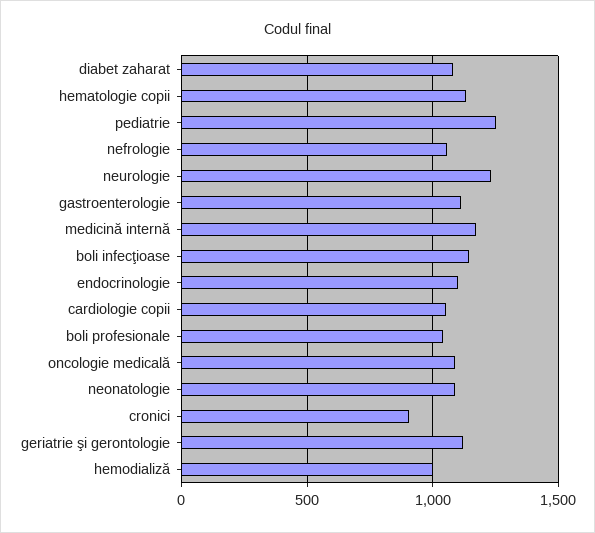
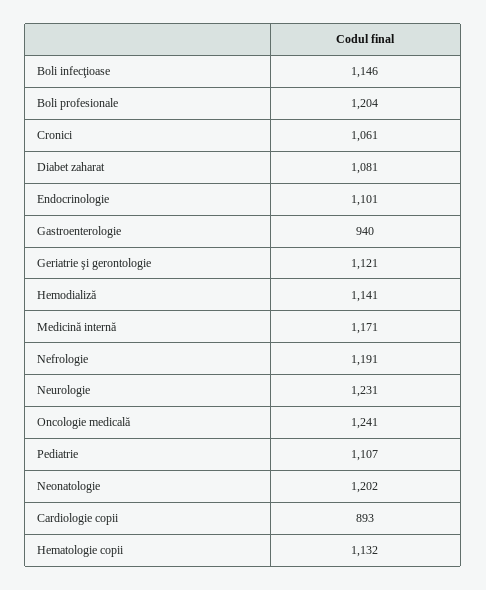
  {
    "diabet zaharat": 1081,
    "hematologie copii": 1132,
-   "pediatrie": 1250,
+   "pediatrie": 1107,
-   "nefrologie": 1050,
+   "nefrologie": 1191,
    "neurologie": 1231,
-   "gastroenterologie": 1100,
+   "gastroenterologie": 940,
    "medicină internă": 1171,
    "boli infecţioase": 1146,
    "endocrinologie": 1101,
-   "cardiologie copii": 1050,
+   "cardiologie copii": 893,
-   "boli profesionale": 1050,
+   "boli profesionale": 1204,
-   "oncologie medicală": 1100,
+   "oncologie medicală": 1241,
-   "neonatologie": 1100,
+   "neonatologie": 1202,
-   "cronici": 900,
+   "cronici": 1061,
    "geriatrie şi gerontologie": 1121,
-   "hemodializă": 1000
+   "hemodializă": 1141
  }

